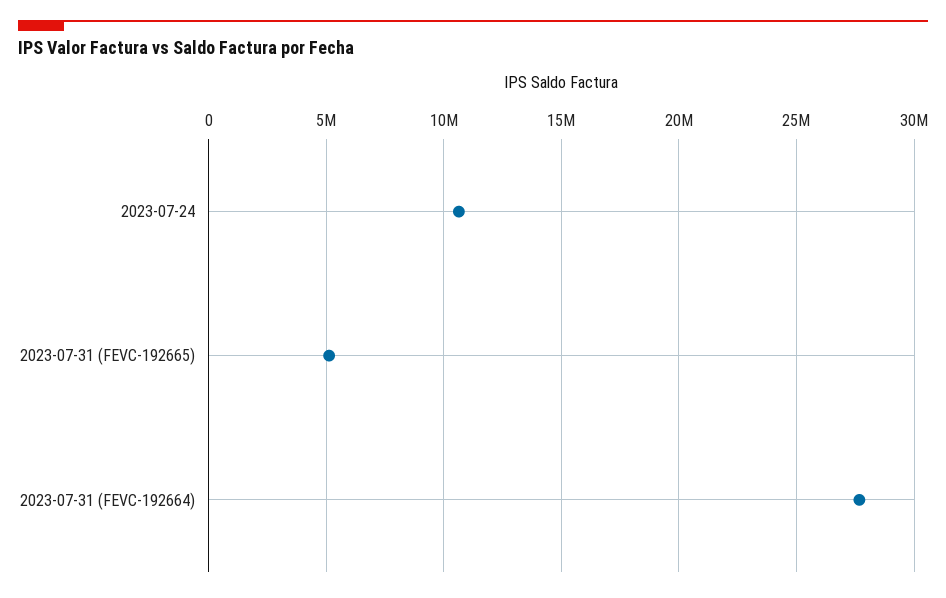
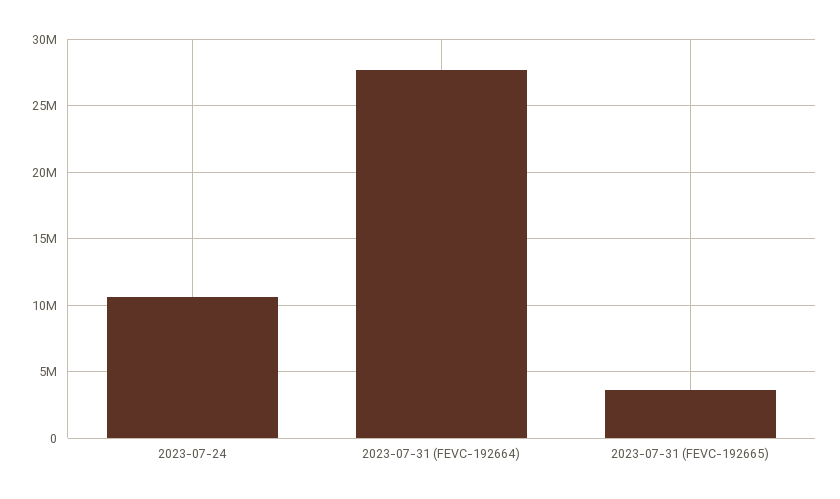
  {
    "2023-07-24": 10500000,
-   "2023-07-31 (FEVC-192665)": 5000000,
+   "2023-07-31 (FEVC-192665)": 3500000,
    "2023-07-31 (FEVC-192664)": 27500000
  }

